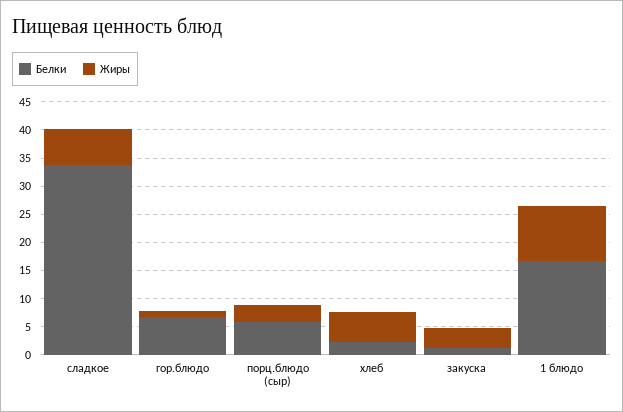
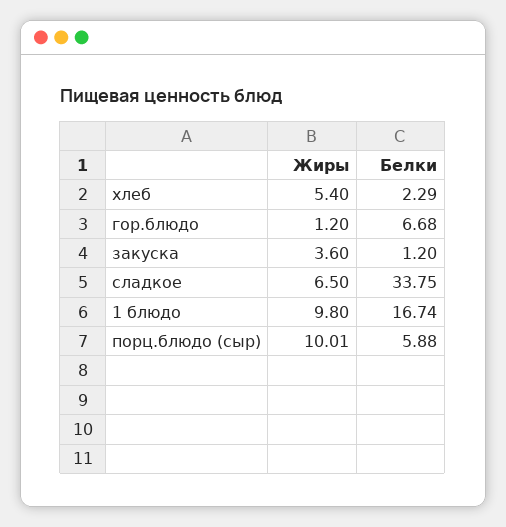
  {
    "Белки": {
      "сладкое": 33.75,
      "гор.блюдо": 6.68,
      "порц.блюдо (сыр)": 5.88,
      "хлеб": 2.29,
      "закуска": 1.2,
      "1 блюдо": 16.74
    },
    "Жиры": {
      "сладкое": 6.5,
      "гор.блюдо": 1.2,
-     "порц.блюдо (сыр)": 2.5,
+     "порц.блюдо (сыр)": 10.01,
      "хлеб": 5.4,
      "закуска": 3.6,
      "1 блюдо": 9.8
    }
  }

